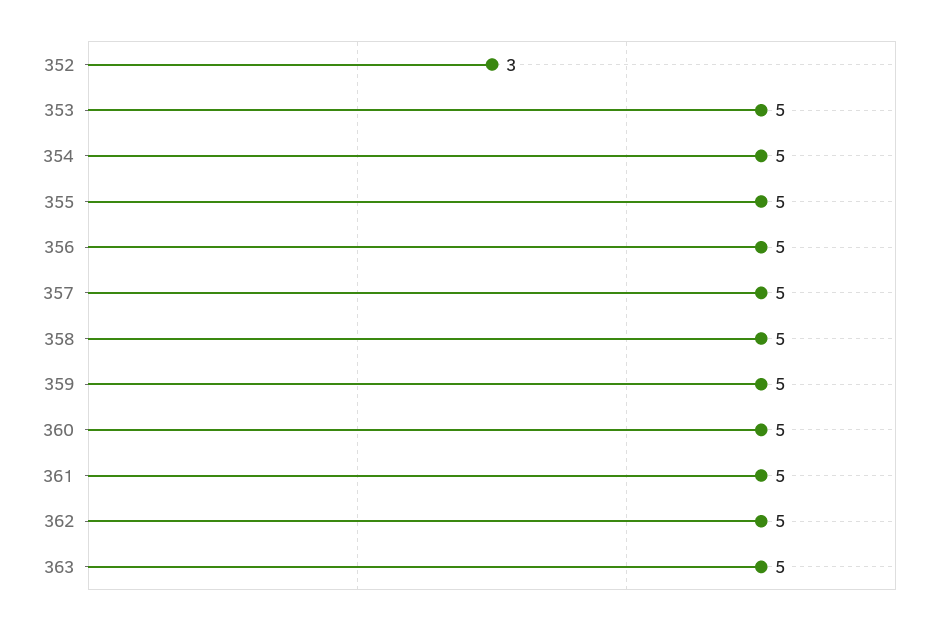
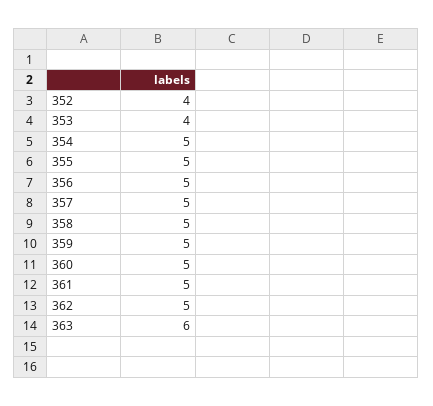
  {
-   "352": 3,
+   "352": 4,
-   "353": 5,
+   "353": 4,
    "354": 5,
    "355": 5,
    "356": 5,
    "357": 5,
    "358": 5,
    "359": 5,
    "360": 5,
    "361": 5,
    "362": 5,
-   "363": 5
+   "363": 6
  }

